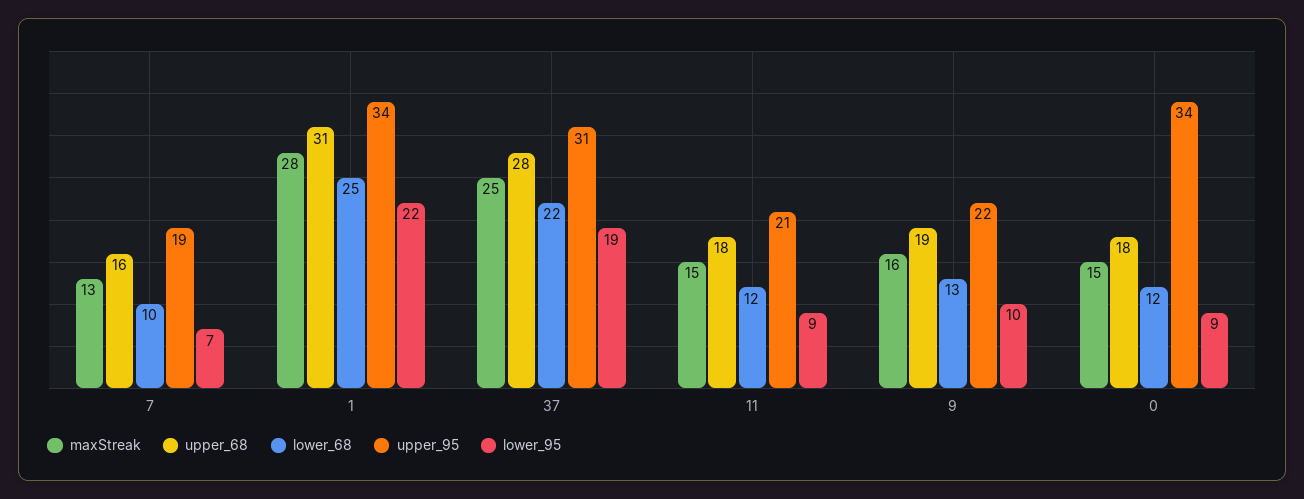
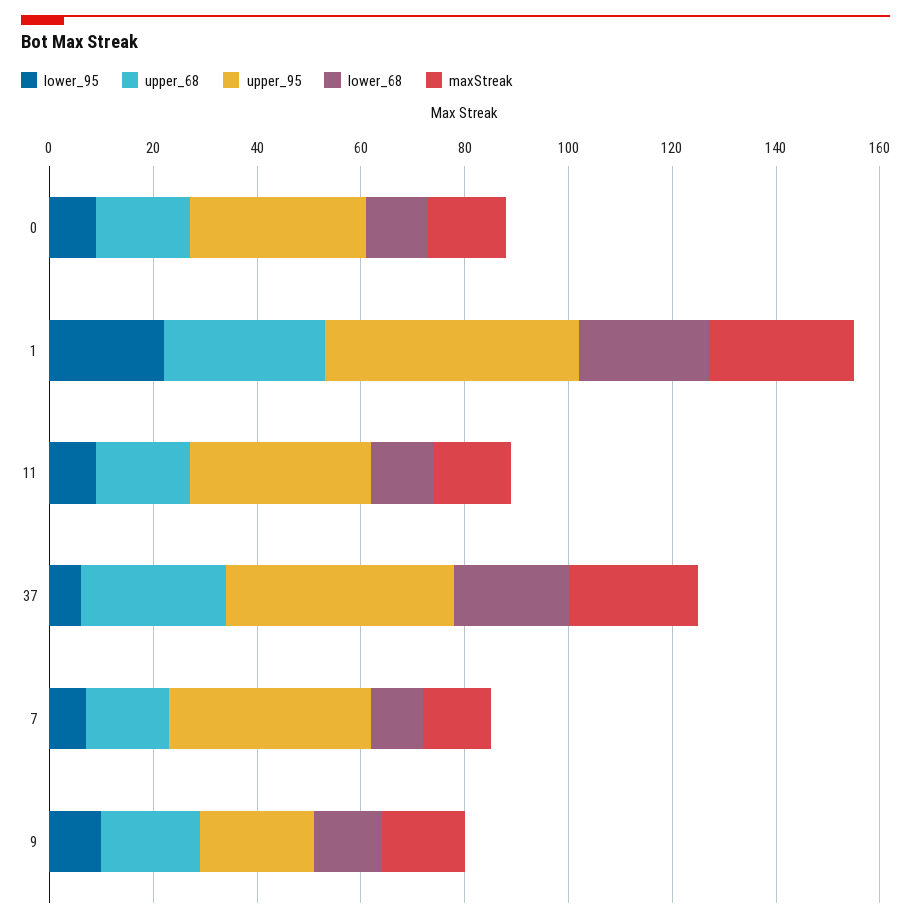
  {
    "maxStreak": {
      "7": 13,
      "1": 28,
      "37": 25,
      "11": 15,
      "9": 16,
      "0": 15
    },
    "upper_68": {
      "7": 16,
      "1": 31,
      "37": 28,
      "11": 18,
      "9": 19,
      "0": 18
    },
    "lower_68": {
      "7": 10,
      "1": 25,
      "37": 22,
      "11": 12,
      "9": 13,
      "0": 12
    },
    "upper_95": {
-     "7": 19,
+     "7": 40,
-     "1": 34,
+     "1": 50,
-     "37": 31,
+     "37": 45,
-     "11": 21,
+     "11": 35,
      "9": 22,
      "0": 34
    },
    "lower_95": {
      "7": 7,
      "1": 22,
-     "37": 19,
+     "37": 5,
      "11": 9,
      "9": 10,
      "0": 9
    }
  }

